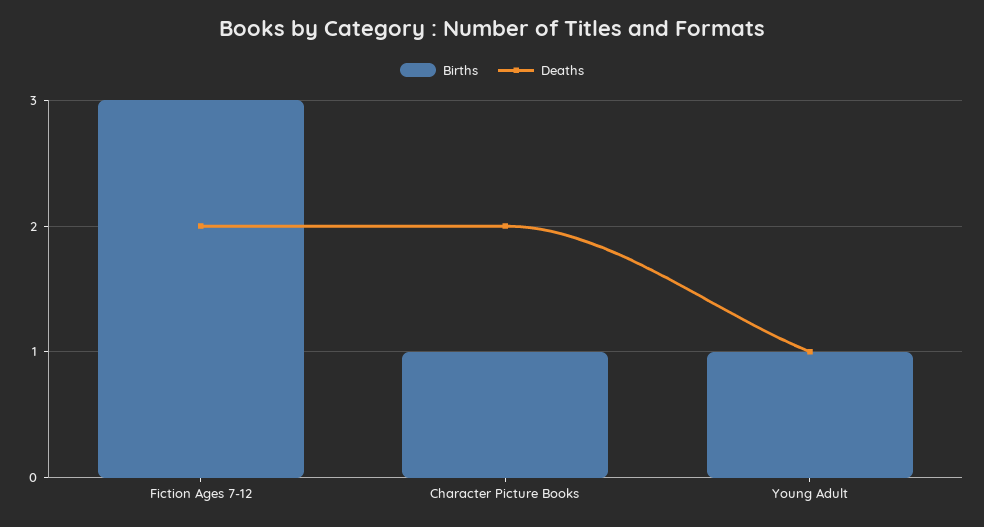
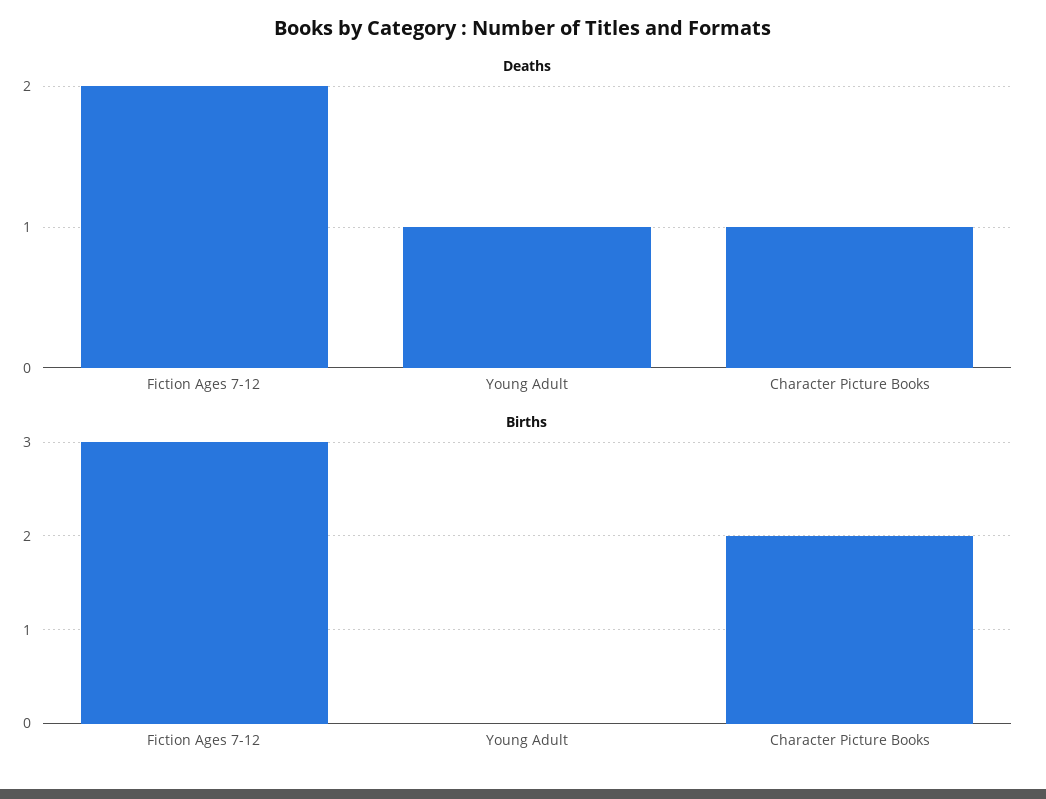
  {
    "Births": {
      "Fiction Ages 7-12": 3,
-     "Character Picture Books": 1,
+     "Character Picture Books": 2,
-     "Young Adult": 1
+     "Young Adult": 0
    },
    "Deaths": {
      "Fiction Ages 7-12": 2,
-     "Character Picture Books": 2,
+     "Character Picture Books": 1,
      "Young Adult": 1
    }
  }

